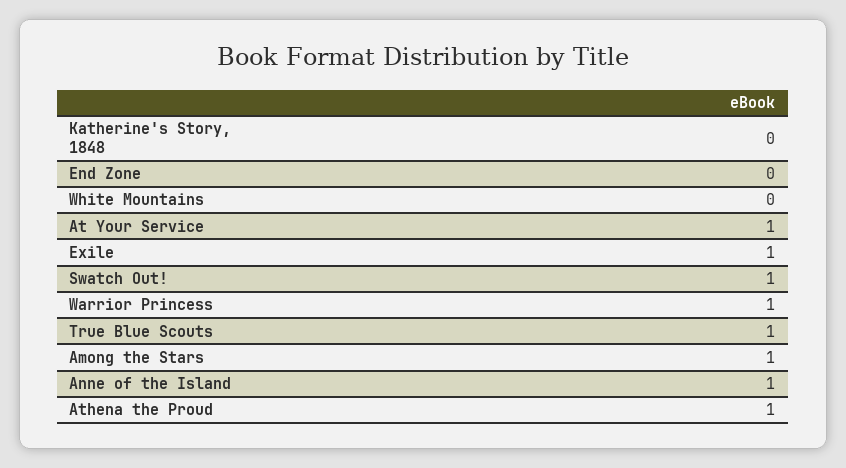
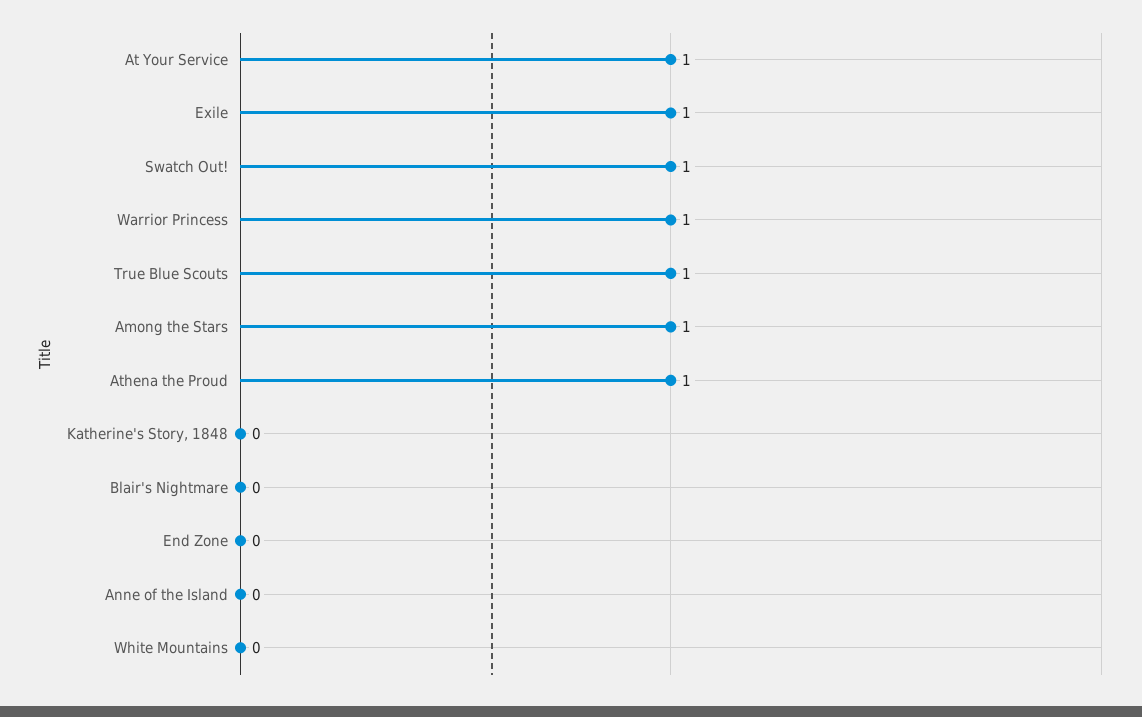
  {
    "Katherine's Story, 1848": 0,
    "End Zone": 0,
    "White Mountains": 0,
    "At Your Service": 1,
    "Exile": 1,
    "Swatch Out!": 1,
    "Warrior Princess": 1,
    "True Blue Scouts": 1,
    "Among the Stars": 1,
-   "Anne of the Island": 1,
+   "Anne of the Island": 0,
-   "Athena the Proud": 1
+   "Athena the Proud": 1,
+   "Blair's Nightmare": 0
  }

